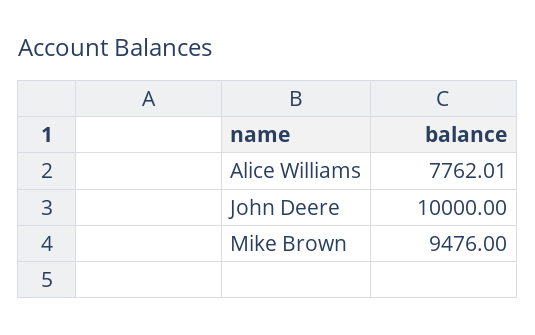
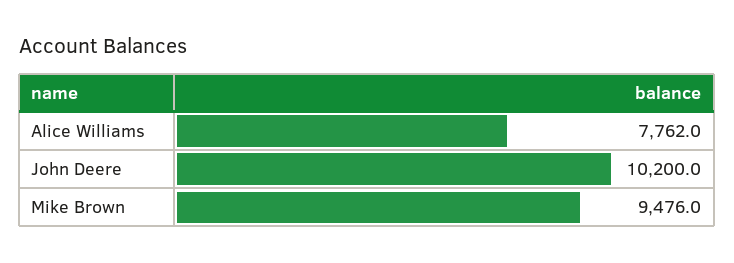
  {
    "Alice Williams": 7762.01,
-   "John Deere": 10000,
+   "John Deere": 10200,
    "Mike Brown": 9476
  }

